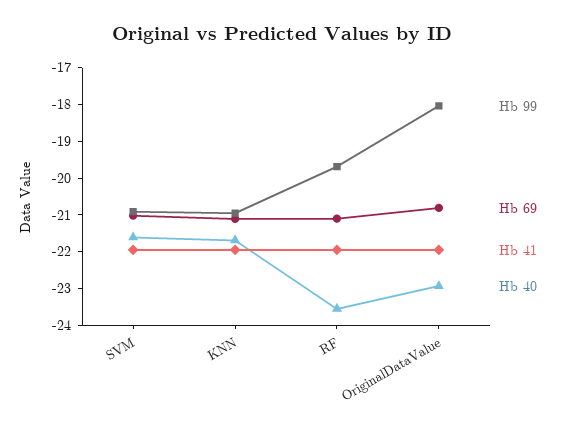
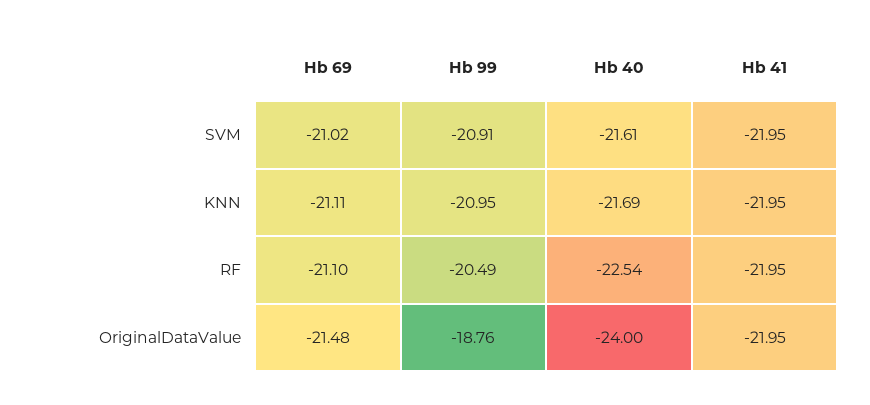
  {
    "Hb 99": {
      "SVM": -20.91,
      "KNN": -20.95,
-     "RF": -19.75,
+     "RF": -20.49,
-     "OriginalDataValue": -18
+     "OriginalDataValue": -18.76
    },
    "Hb 69": {
      "SVM": -21.02,
      "KNN": -21.11,
      "RF": -21.1,
-     "OriginalDataValue": -20.75
+     "OriginalDataValue": -21.48
    },
    "Hb 41": {
      "SVM": -21.95,
      "KNN": -21.95,
      "RF": -21.95,
      "OriginalDataValue": -21.95
    },
    "Hb 40": {
      "SVM": -21.61,
      "KNN": -21.69,
-     "RF": -23.5,
+     "RF": -22.54,
-     "OriginalDataValue": -23
+     "OriginalDataValue": -24
    }
  }

